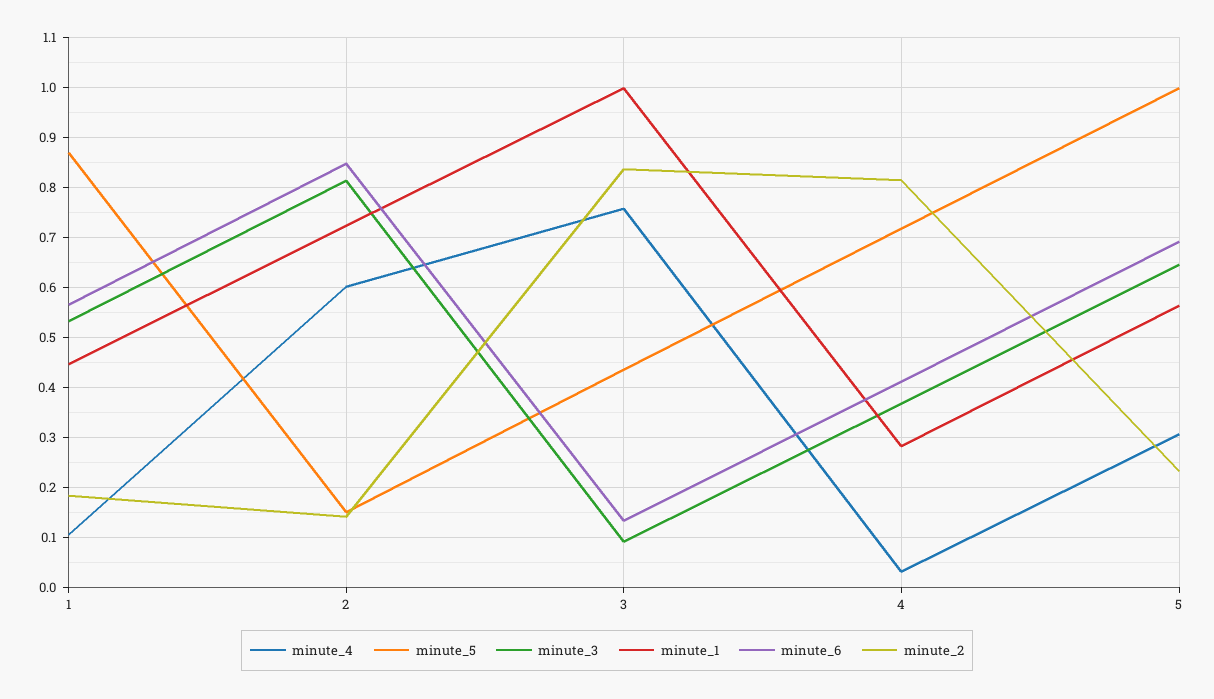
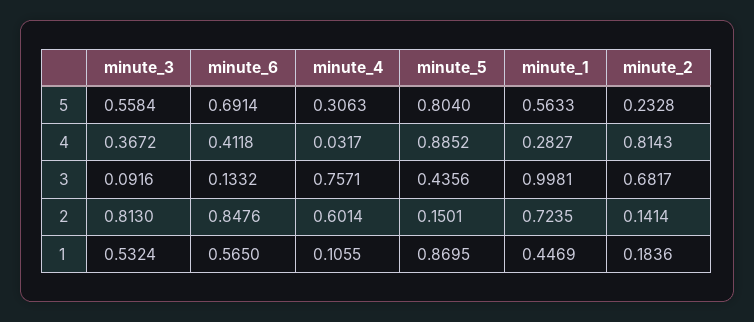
  {
    "minute_4": {
      "1": 0.1055,
      "2": 0.6014,
      "3": 0.7571,
      "4": 0.0317,
      "5": 0.3063
    },
    "minute_5": {
      "1": 0.8695,
      "2": 0.1501,
      "3": 0.4356,
-     "4": 0.72,
+     "4": 0.8852,
-     "5": 1
+     "5": 0.804
    },
    "minute_3": {
      "1": 0.5324,
      "2": 0.813,
      "3": 0.0916,
      "4": 0.3672,
-     "5": 0.64
+     "5": 0.5584
    },
    "minute_1": {
      "1": 0.4469,
      "2": 0.7235,
      "3": 0.9981,
      "4": 0.2827,
      "5": 0.5633
    },
    "minute_6": {
      "1": 0.565,
      "2": 0.8476,
      "3": 0.1332,
      "4": 0.4118,
      "5": 0.6914
    },
    "minute_2": {
      "1": 0.1836,
      "2": 0.1414,
-     "3": 0.84,
+     "3": 0.6817,
      "4": 0.8143,
      "5": 0.2328
    }
  }

